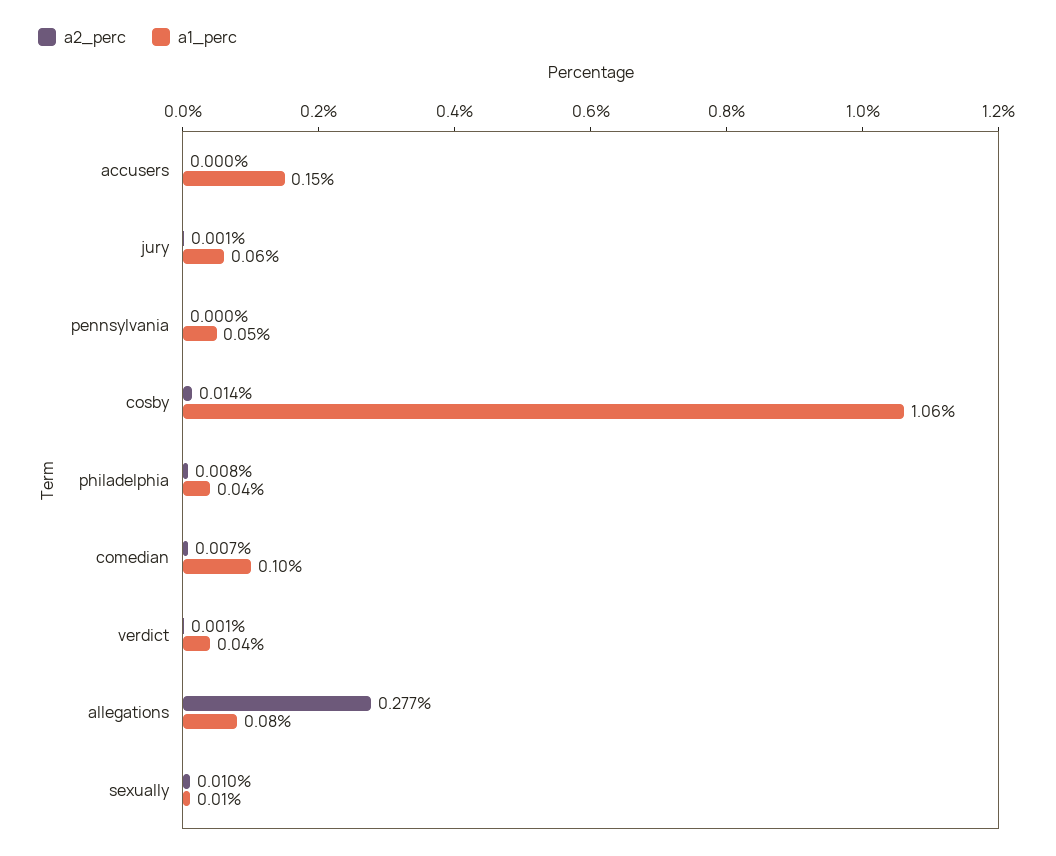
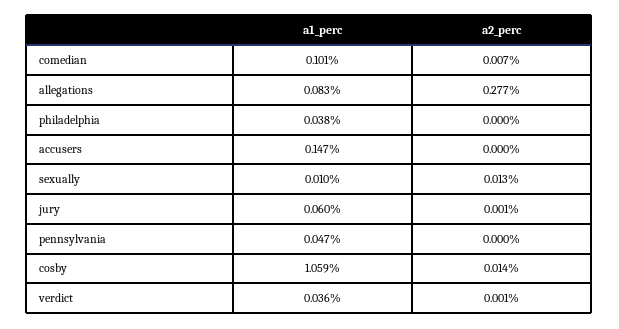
  {
    "a2_perc": {
      "accusers": 0,
      "jury": 0.001,
      "pennsylvania": 0,
      "cosby": 0.014,
-     "philadelphia": 0.008,
+     "philadelphia": 0,
      "comedian": 0.007,
      "verdict": 0.001,
      "allegations": 0.277,
-     "sexually": 0.01
+     "sexually": 0.013
    },
    "a1_perc": {
      "accusers": 0.147,
      "jury": 0.06,
      "pennsylvania": 0.047,
      "cosby": 1.059,
      "philadelphia": 0.038,
      "comedian": 0.101,
      "verdict": 0.036,
      "allegations": 0.083,
      "sexually": 0.01
    }
  }

